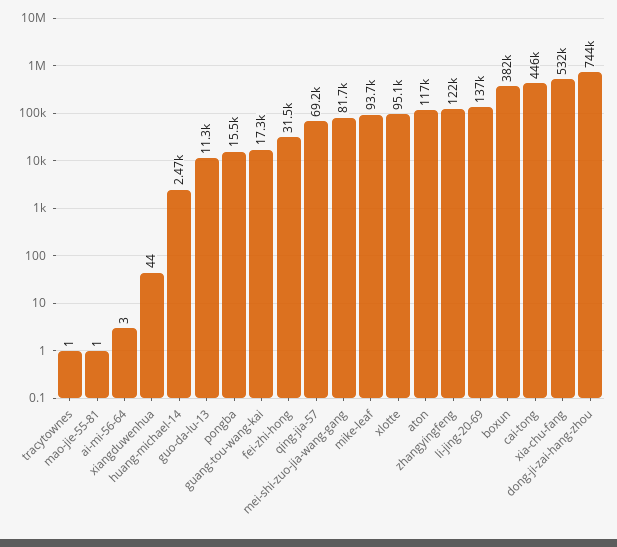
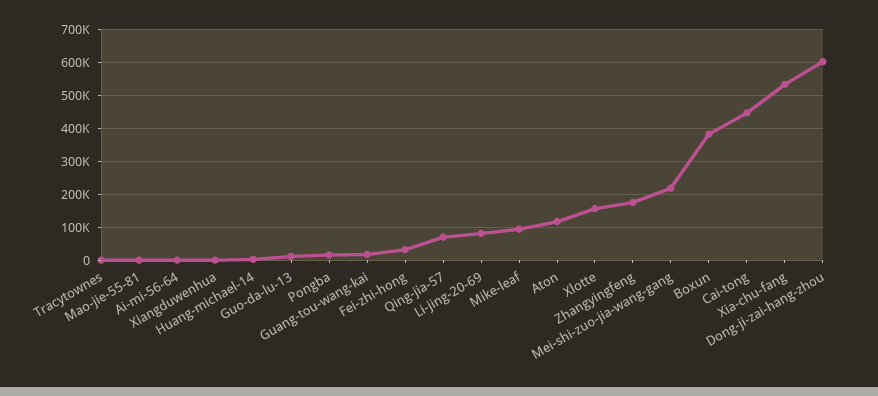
  {
    "tracytownes": 1,
    "mao-jie-55-81": 1,
    "ai-mi-56-64": 3,
    "xiangduwenhua": 44,
    "huang-michael-14": 2470,
    "guo-da-lu-13": 11300,
    "pongba": 15500,
    "guang-tou-wang-kai": 17300,
    "fei-zhi-hong": 31500,
    "qing-jia-57": 69200,
-   "mei-shi-zuo-jia-wang-gang": 81700,
+   "mei-shi-zuo-jia-wang-gang": 220000,
    "mike-leaf": 93700,
-   "xlotte": 95100,
+   "xlotte": 160000,
    "aton": 117000,
-   "zhangyingfeng": 122000,
+   "zhangyingfeng": 180000,
-   "li-jing-20-69": 137000,
+   "li-jing-20-69": 80000,
    "boxun": 382000,
    "cai-tong": 446000,
    "xia-chu-fang": 532000,
-   "dong-ji-zai-hang-zhou": 744000
+   "dong-ji-zai-hang-zhou": 600000
  }

